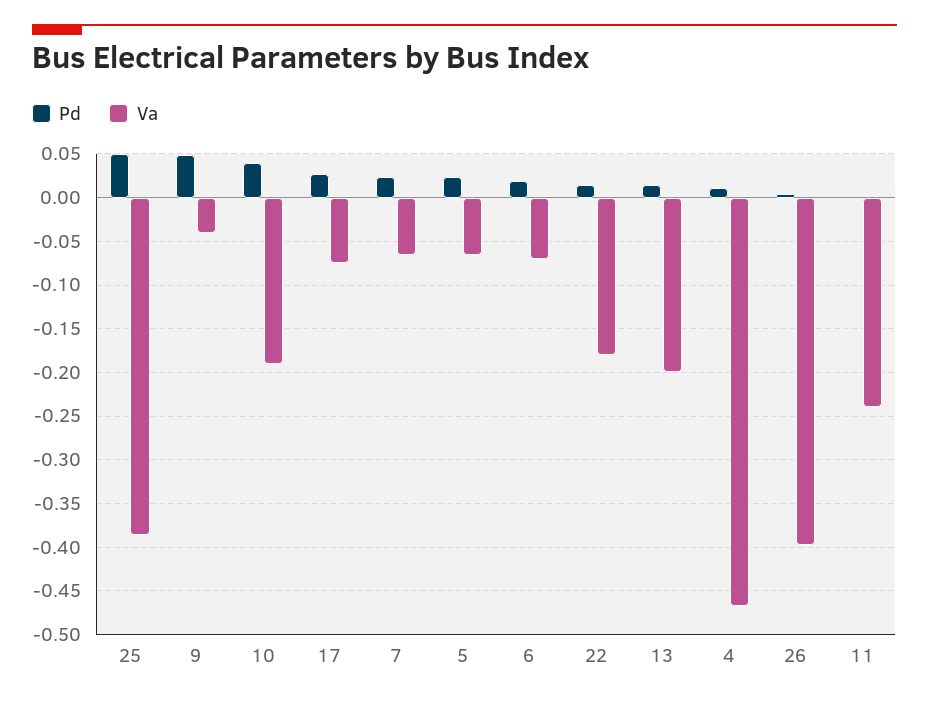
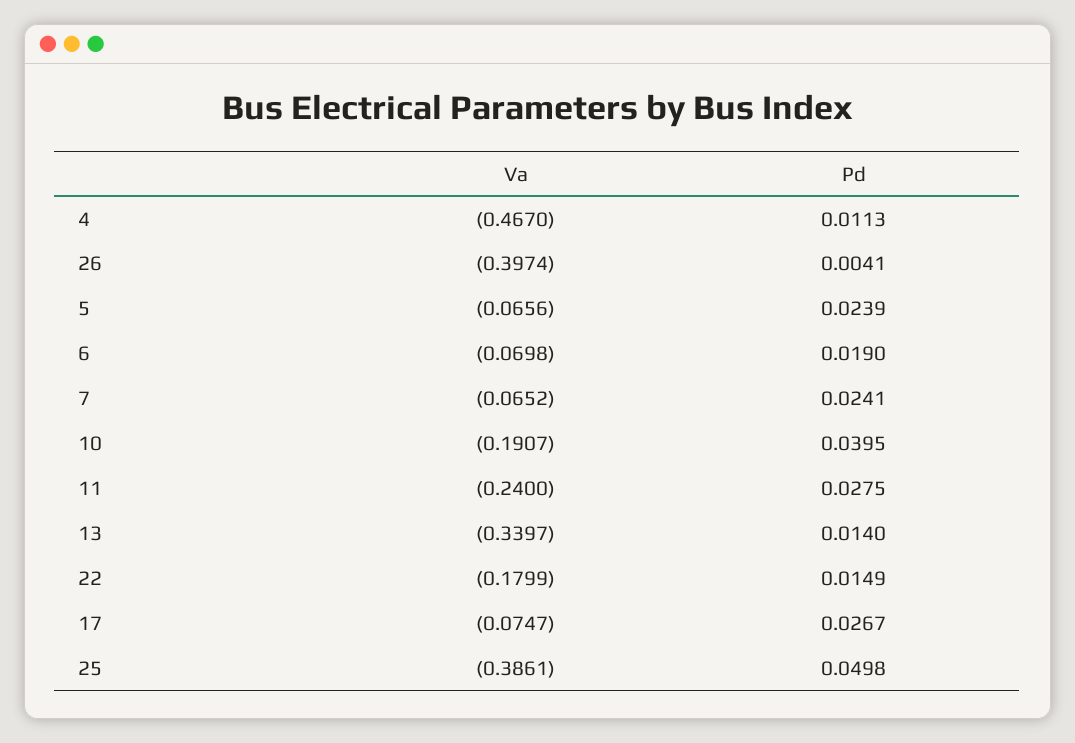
  {
    "Pd": {
      "25": 0.0498,
-     "9": 0.05,
      "10": 0.0395,
      "17": 0.0267,
      "7": 0.0241,
      "5": 0.0239,
      "6": 0.019,
      "22": 0.0149,
      "13": 0.014,
      "4": 0.0113,
      "26": 0.0041,
-     "11": 0
+     "11": 0.0275
    },
    "Va": {
      "25": -0.3861,
-     "9": -0.04,
      "10": -0.1907,
      "17": -0.0747,
      "7": -0.0652,
      "5": -0.0656,
      "6": -0.0698,
      "22": -0.1799,
-     "13": -0.2,
+     "13": -0.3397,
      "4": -0.467,
      "26": -0.3974,
      "11": -0.24
    }
  }

